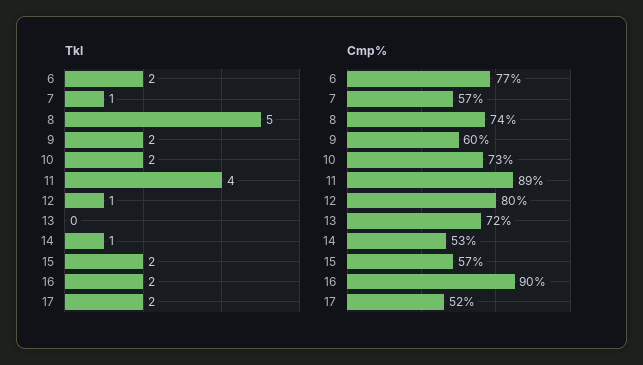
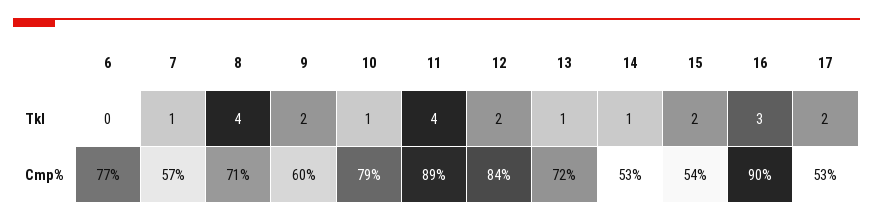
  {
    "Tkl": {
-     "6": 2,
+     "6": 0,
      "7": 1,
-     "8": 5,
+     "8": 4,
      "9": 2,
-     "10": 2,
+     "10": 1,
      "11": 4,
-     "12": 1,
+     "12": 2,
-     "13": 0,
+     "13": 1,
      "14": 1,
      "15": 2,
-     "16": 2,
+     "16": 3,
      "17": 2
    },
    "Cmp%": {
      "6": 77,
      "7": 57,
-     "8": 74,
+     "8": 71,
      "9": 60,
-     "10": 73,
+     "10": 79,
      "11": 89,
-     "12": 80,
+     "12": 84,
      "13": 72,
      "14": 53,
-     "15": 57,
+     "15": 54,
      "16": 90,
-     "17": 52
+     "17": 53
    }
  }

